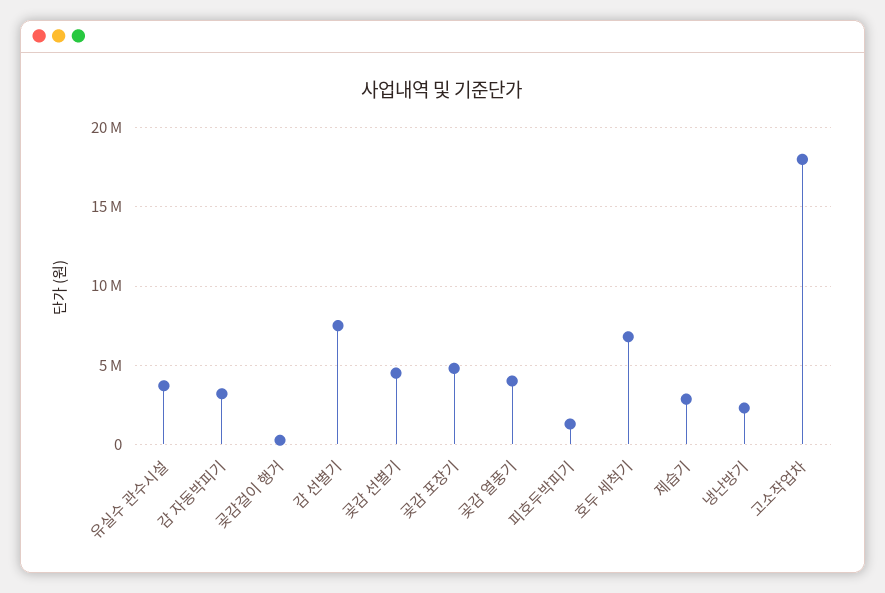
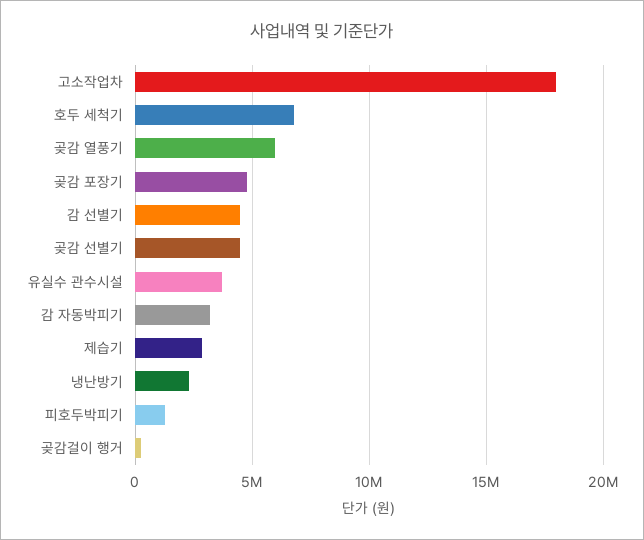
  {
    "유실수 관수시설": 3500000,
    "감 자동박피기": 3000000,
    "곶감걸이 행거": 500000,
-   "감 선별기": 7500000,
+   "감 선별기": 4500000,
    "곶감 선별기": 4500000,
    "곶감 포장기": 5000000,
-   "곶감 열풍기": 4000000,
+   "곶감 열풍기": 6000000,
    "피호두박피기": 1500000,
    "호두 세척기": 7000000,
    "제습기": 3000000,
    "냉난방기": 2500000,
    "고소작업차": 18000000
  }

